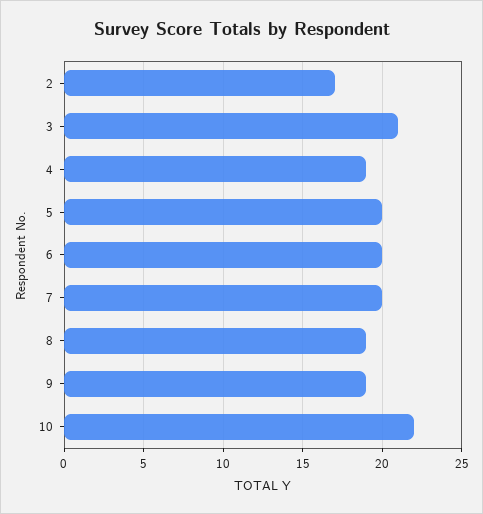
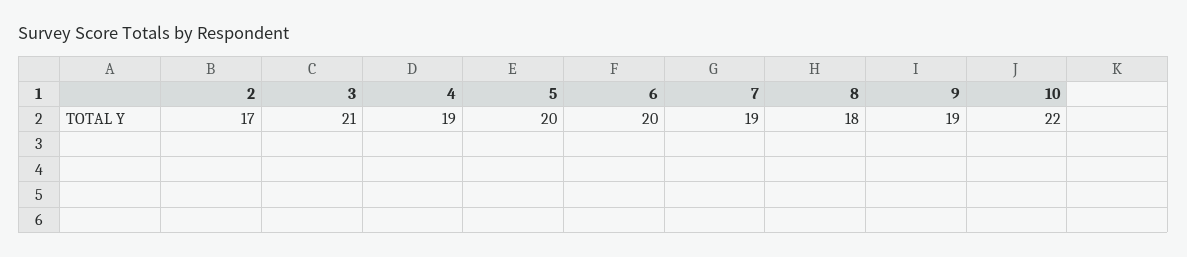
  {
    "2": 17,
    "3": 21,
    "4": 19,
    "5": 20,
    "6": 20,
-   "7": 20,
+   "7": 19,
-   "8": 19,
+   "8": 18,
    "9": 19,
    "10": 22
  }

